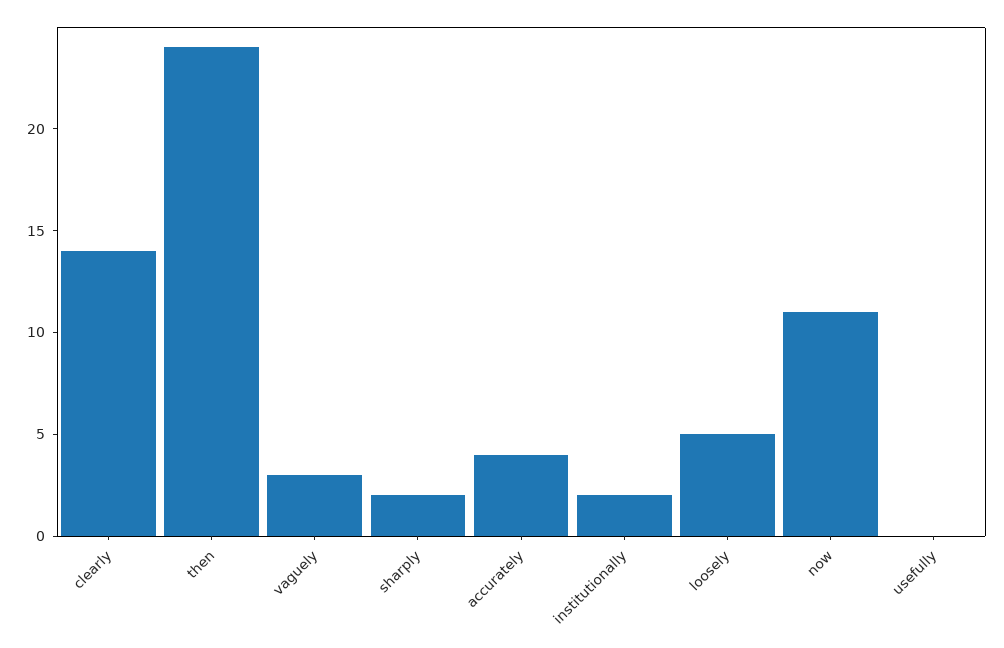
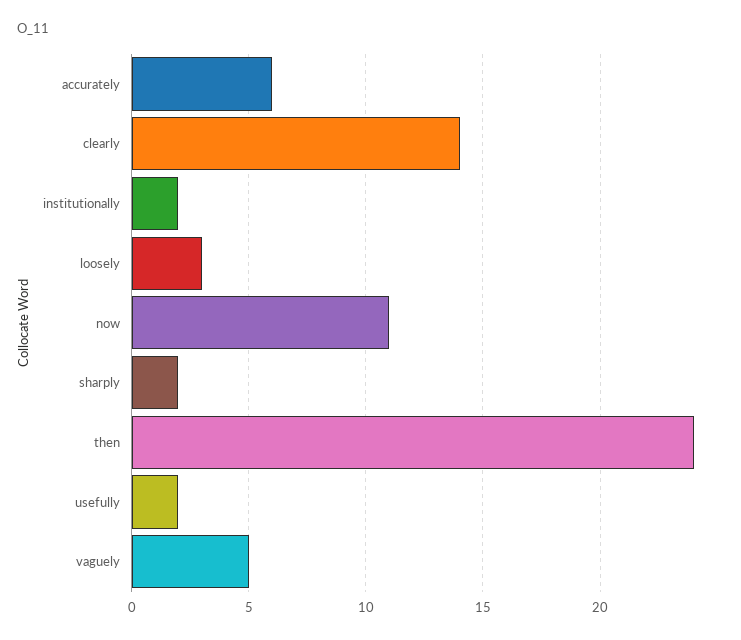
  {
    "clearly": 14,
    "then": 24,
-   "vaguely": 3,
+   "vaguely": 5,
    "sharply": 2,
-   "accurately": 4,
+   "accurately": 6,
    "institutionally": 2,
-   "loosely": 5,
+   "loosely": 3,
    "now": 11,
-   "usefully": 0
+   "usefully": 2
  }

